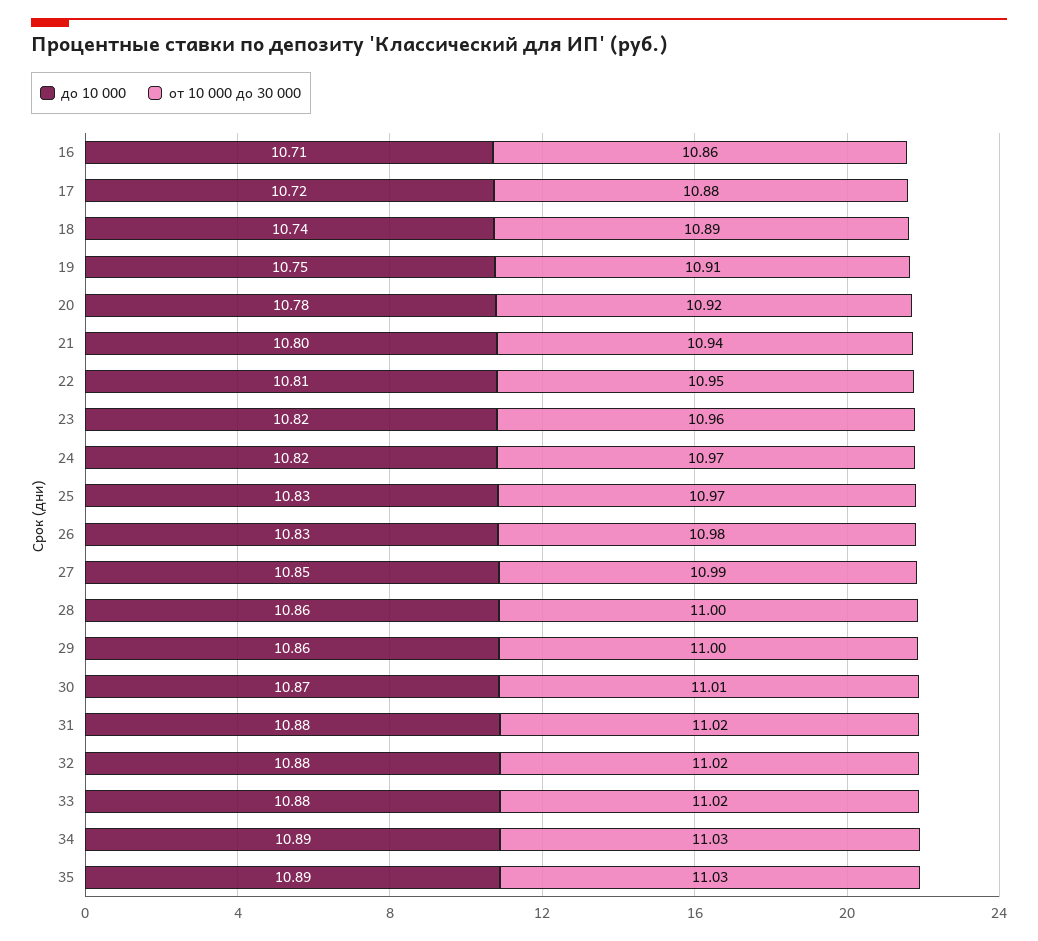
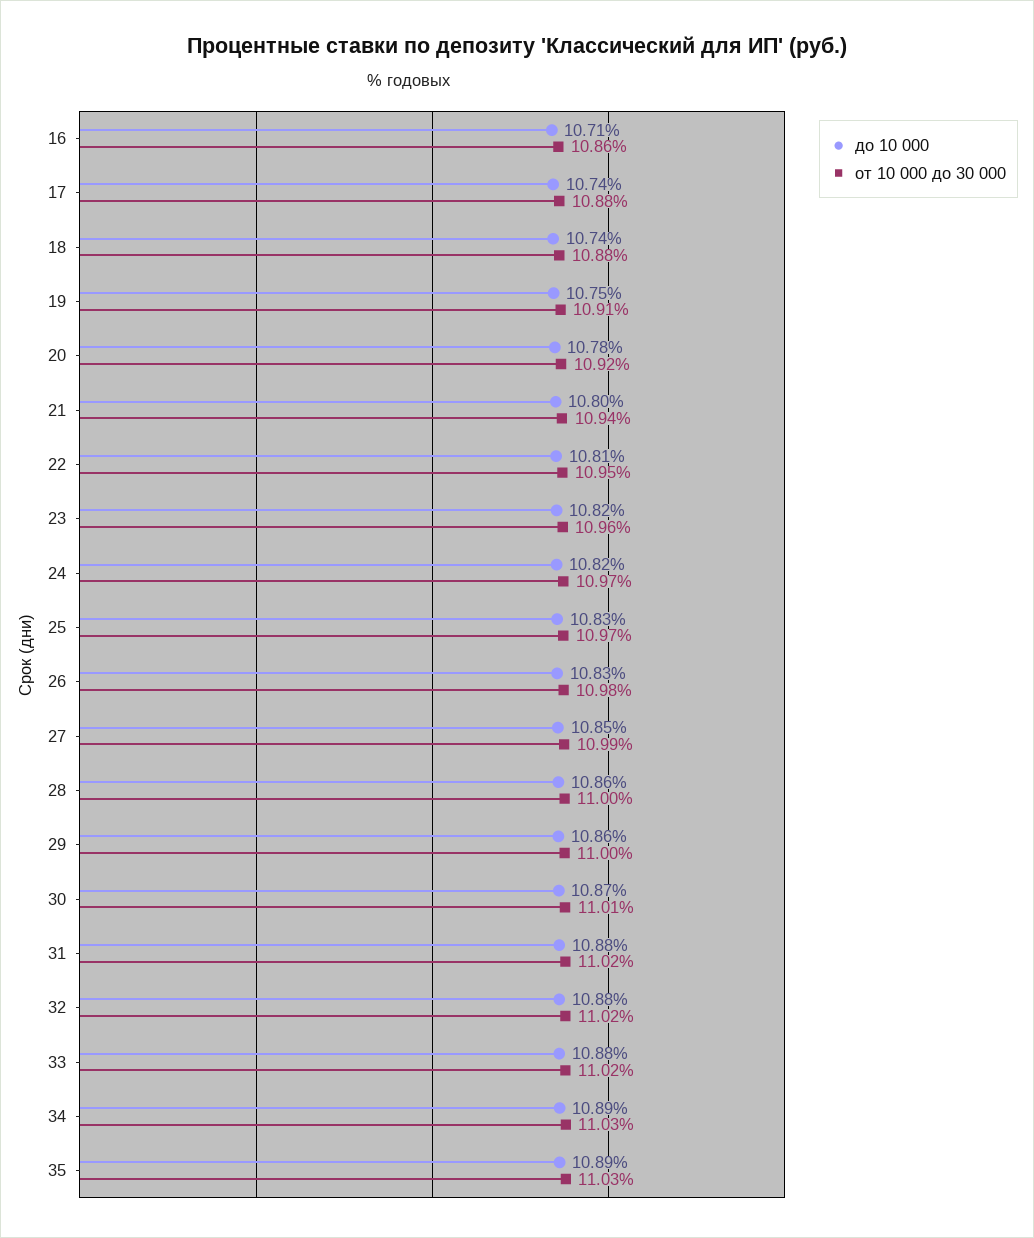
  {
    "до 10 000": {
      "16": 10.71,
-     "17": 10.72,
+     "17": 10.74,
      "18": 10.74,
      "19": 10.75,
      "20": 10.78,
      "21": 10.8,
      "22": 10.81,
      "23": 10.82,
      "24": 10.82,
      "25": 10.83,
      "26": 10.83,
      "27": 10.85,
      "28": 10.86,
      "29": 10.86,
      "30": 10.87,
      "31": 10.88,
      "32": 10.88,
      "33": 10.88,
      "34": 10.89,
      "35": 10.89
    },
    "от 10 000 до 30 000": {
      "16": 10.86,
      "17": 10.88,
-     "18": 10.89,
+     "18": 10.88,
      "19": 10.91,
      "20": 10.92,
      "21": 10.94,
      "22": 10.95,
      "23": 10.96,
      "24": 10.97,
      "25": 10.97,
      "26": 10.98,
      "27": 10.99,
      "28": 11,
      "29": 11,
      "30": 11.01,
      "31": 11.02,
      "32": 11.02,
      "33": 11.02,
      "34": 11.03,
      "35": 11.03
    }
  }

